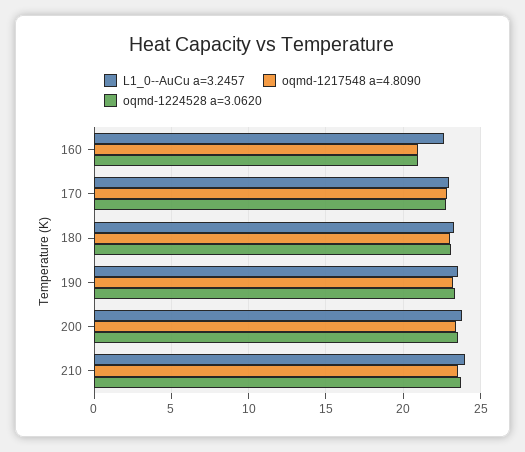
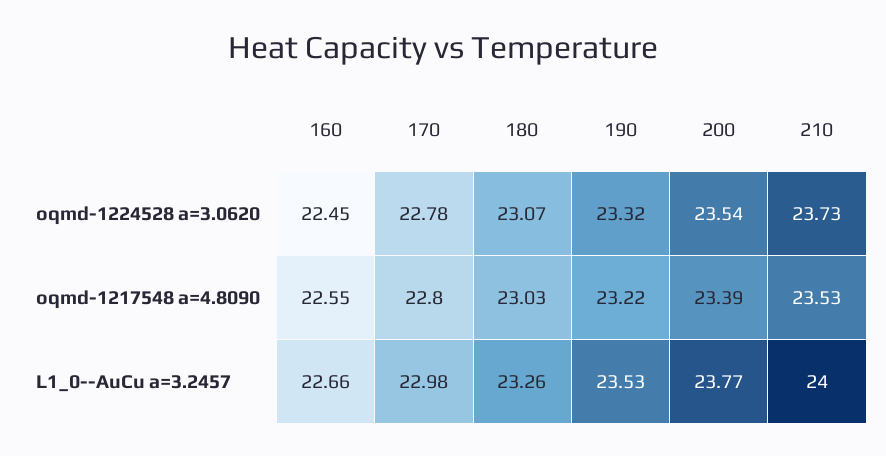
  {
    "L1_0--AuCu a=3.2457": {
      "160": 22.66,
      "170": 22.98,
      "180": 23.26,
      "190": 23.53,
      "200": 23.77,
      "210": 24
    },
    "oqmd-1217548 a=4.8090": {
-     "160": 21,
+     "160": 22.55,
      "170": 22.8,
      "180": 23.03,
      "190": 23.22,
      "200": 23.39,
      "210": 23.53
    },
    "oqmd-1224528 a=3.0620": {
-     "160": 21,
+     "160": 22.45,
      "170": 22.78,
      "180": 23.07,
      "190": 23.32,
      "200": 23.54,
      "210": 23.73
    }
  }

